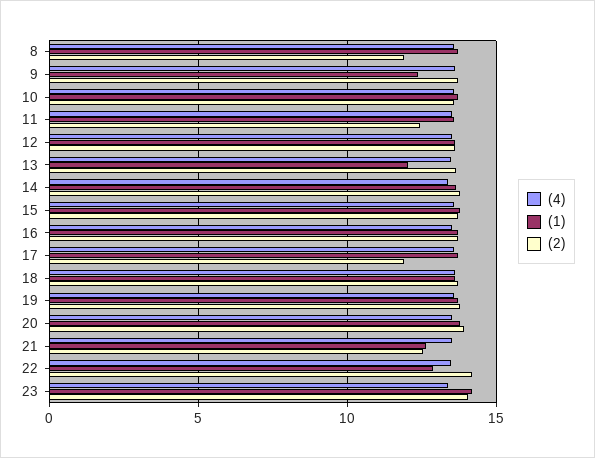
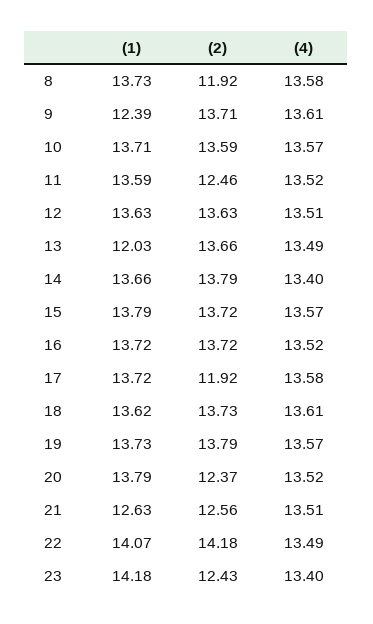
  {
    "(4)": {
      "8": 13.58,
      "9": 13.61,
      "10": 13.57,
      "11": 13.52,
      "12": 13.51,
      "13": 13.49,
      "14": 13.4,
      "15": 13.57,
      "16": 13.52,
      "17": 13.58,
      "18": 13.61,
      "19": 13.57,
      "20": 13.52,
      "21": 13.51,
      "22": 13.49,
      "23": 13.4
    },
    "(1)": {
      "8": 13.73,
      "9": 12.39,
      "10": 13.71,
      "11": 13.59,
      "12": 13.63,
      "13": 12.03,
      "14": 13.66,
      "15": 13.79,
      "16": 13.72,
      "17": 13.72,
      "18": 13.62,
      "19": 13.73,
      "20": 13.79,
      "21": 12.63,
-     "22": 13,
+     "22": 14.07,
      "23": 14.18
    },
    "(2)": {
      "8": 11.92,
      "9": 13.71,
      "10": 13.59,
      "11": 12.46,
      "12": 13.63,
      "13": 13.66,
      "14": 13.79,
      "15": 13.72,
      "16": 13.72,
      "17": 11.92,
      "18": 13.73,
      "19": 13.79,
-     "20": 14,
+     "20": 12.37,
      "21": 12.56,
      "22": 14.18,
-     "23": 14
+     "23": 12.43
    }
  }

